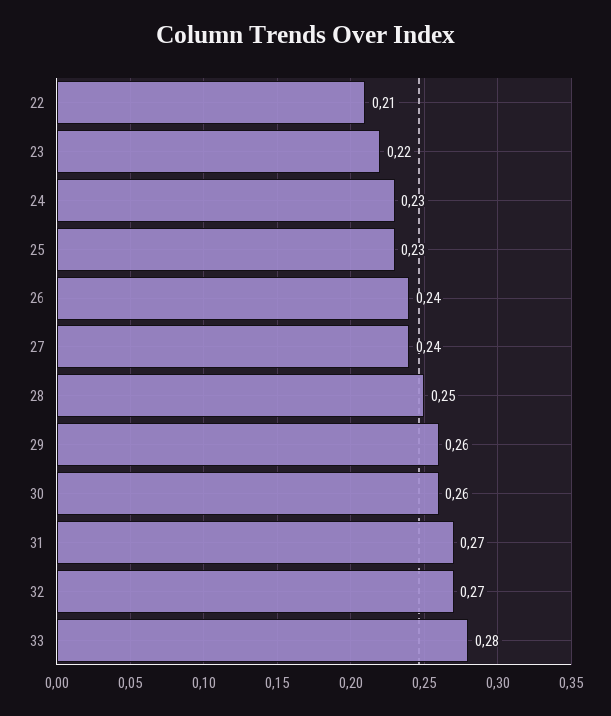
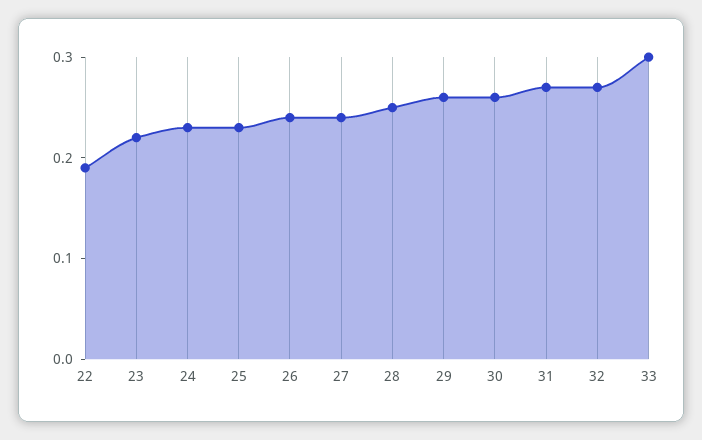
  {
-   "22": 0.21,
+   "22": 0.19,
    "23": 0.22,
    "24": 0.23,
    "25": 0.23,
    "26": 0.24,
    "27": 0.24,
    "28": 0.25,
    "29": 0.26,
    "30": 0.26,
    "31": 0.27,
    "32": 0.27,
-   "33": 0.28
+   "33": 0.3
  }

